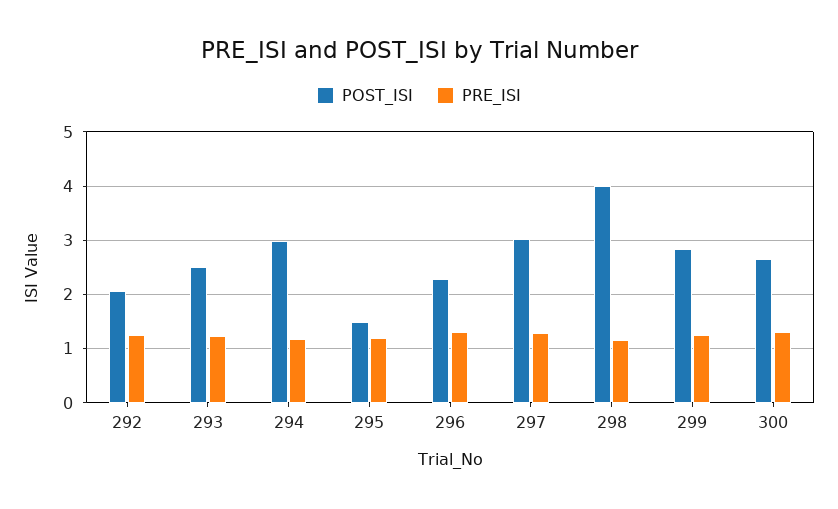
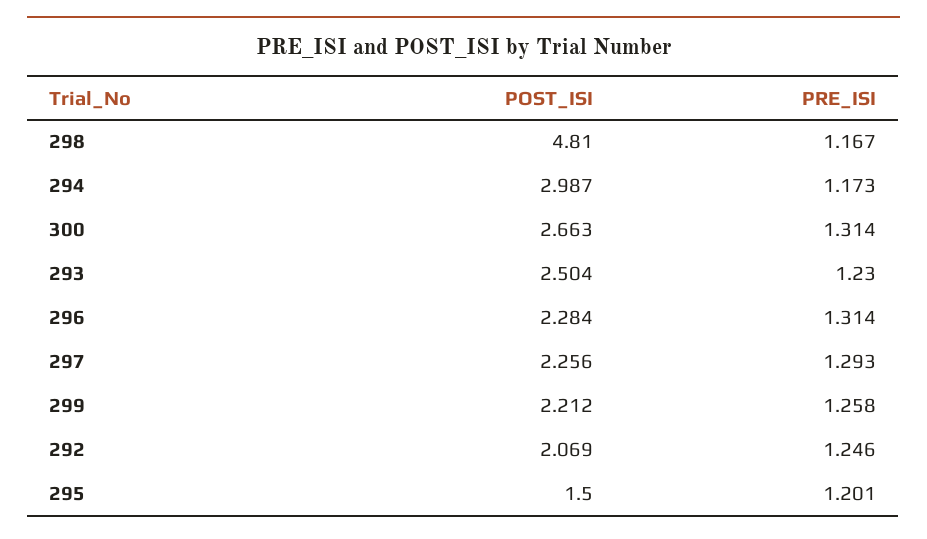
  {
    "POST_ISI": {
      "292": 2.069,
      "293": 2.504,
      "294": 2.987,
      "295": 1.5,
      "296": 2.284,
-     "297": 3,
+     "297": 2.256,
-     "298": 4,
+     "298": 4.81,
-     "299": 2.8,
+     "299": 2.212,
      "300": 2.663
    },
    "PRE_ISI": {
      "292": 1.246,
      "293": 1.23,
      "294": 1.173,
      "295": 1.201,
      "296": 1.314,
      "297": 1.293,
      "298": 1.167,
      "299": 1.258,
      "300": 1.314
    }
  }

